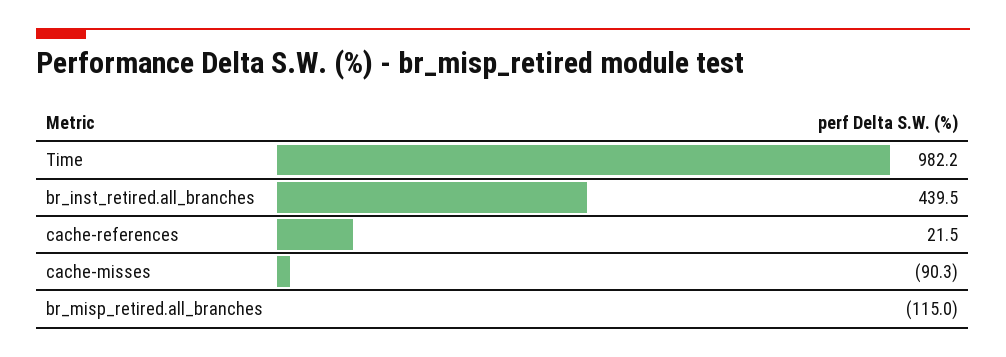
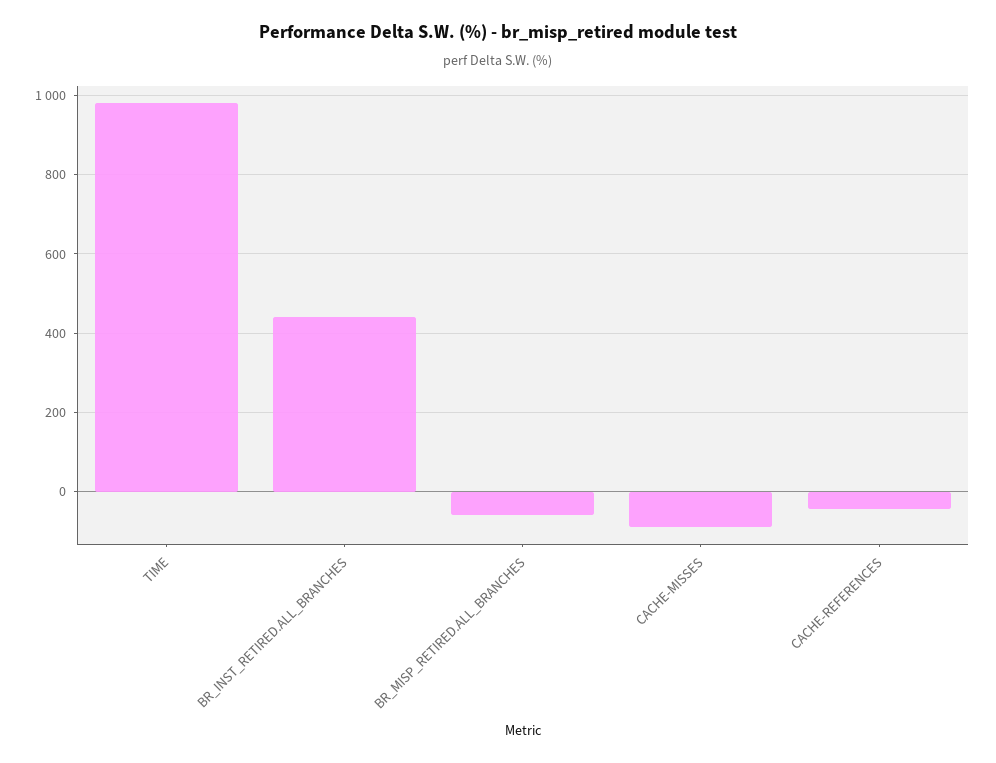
  {
    "Time": 982.2,
    "br_inst_retired.all_branches": 439.5,
-   "cache-references": 21.5,
+   "cache-references": -40,
    "cache-misses": -90.3,
-   "br_misp_retired.all_branches": -115
+   "br_misp_retired.all_branches": -60
  }

